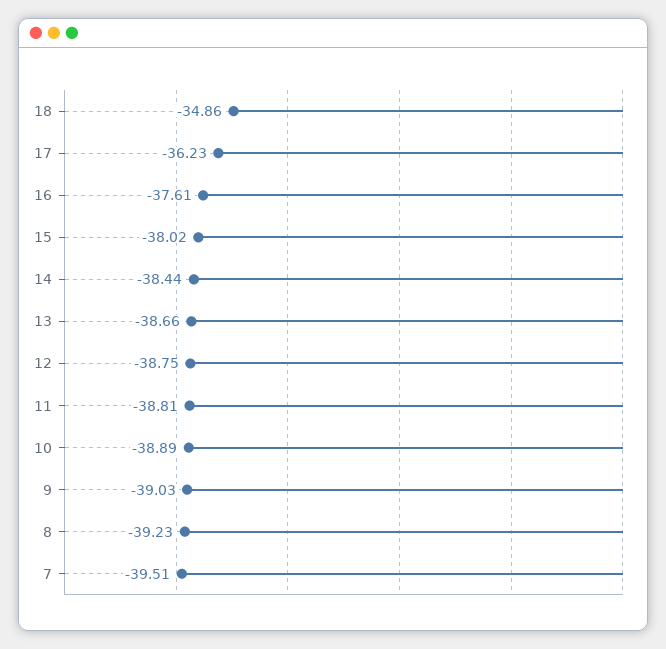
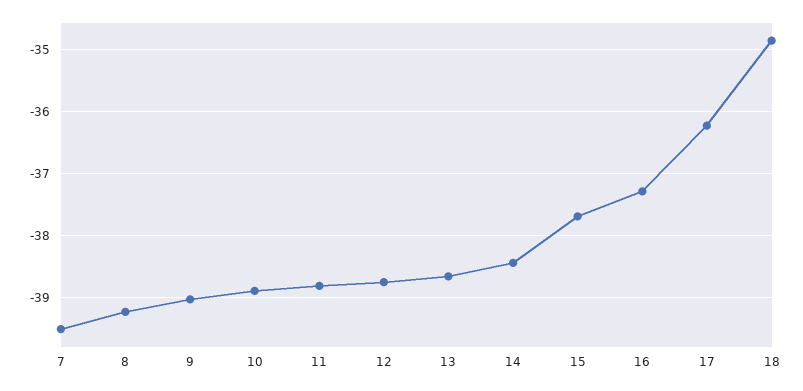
  {
    "18": -34.86,
    "17": -36.23,
-   "16": -37.61,
+   "16": -37.3,
-   "15": -38.02,
+   "15": -37.7,
    "14": -38.44,
    "13": -38.66,
    "12": -38.75,
    "11": -38.81,
    "10": -38.89,
    "9": -39.03,
    "8": -39.23,
    "7": -39.51
  }

